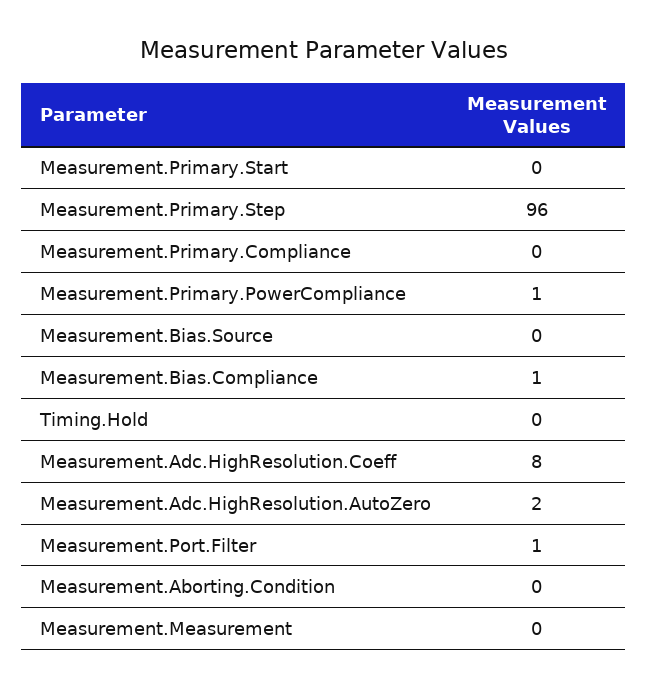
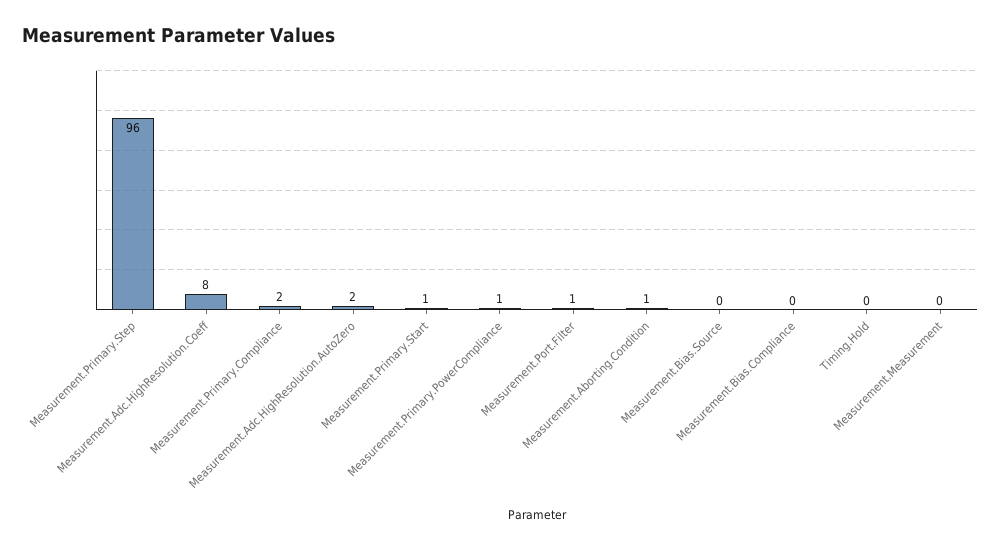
  {
-   "Measurement.Primary.Start": 0,
+   "Measurement.Primary.Start": 1,
    "Measurement.Primary.Step": 96,
-   "Measurement.Primary.Compliance": 0,
+   "Measurement.Primary.Compliance": 2,
    "Measurement.Primary.PowerCompliance": 1,
    "Measurement.Bias.Source": 0,
-   "Measurement.Bias.Compliance": 1,
+   "Measurement.Bias.Compliance": 0,
    "Timing.Hold": 0,
    "Measurement.Adc.HighResolution.Coeff": 8,
    "Measurement.Adc.HighResolution.AutoZero": 2,
    "Measurement.Port.Filter": 1,
-   "Measurement.Aborting.Condition": 0,
+   "Measurement.Aborting.Condition": 1,
    "Measurement.Measurement": 0
  }

